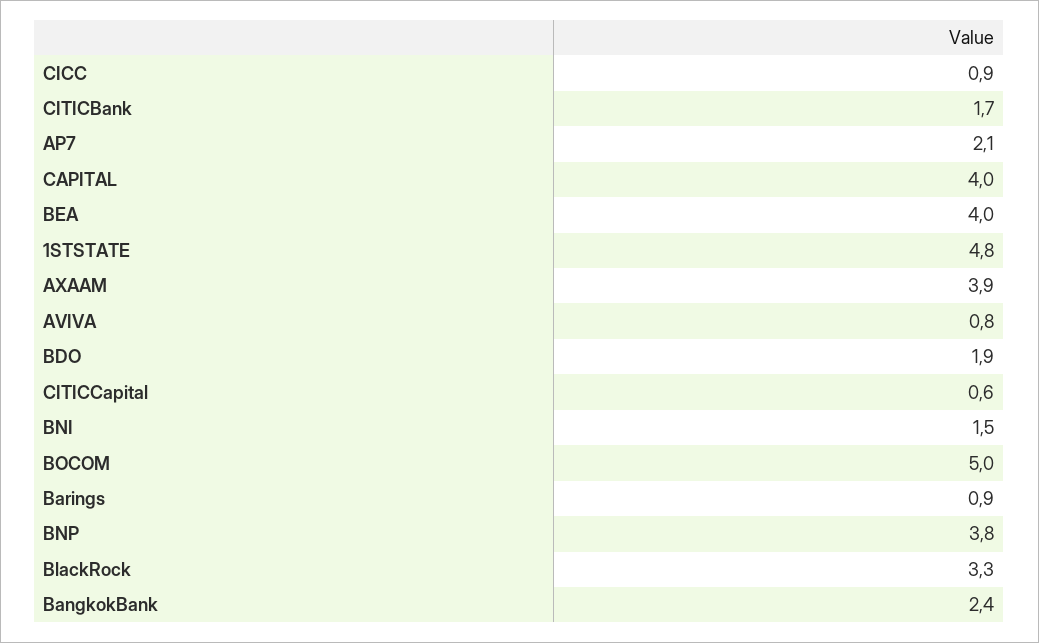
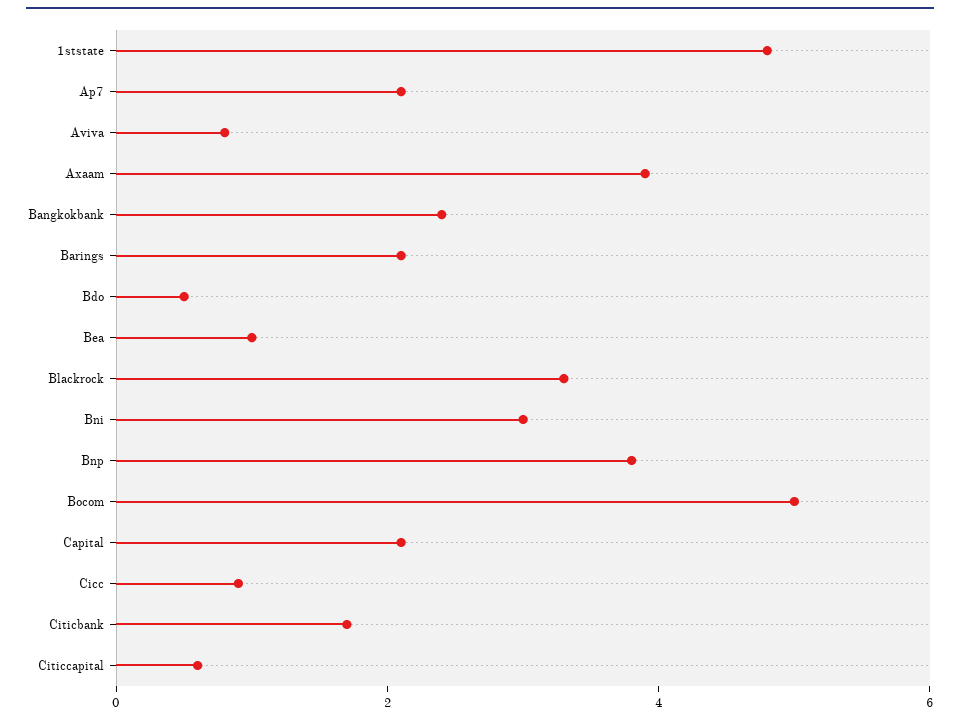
  {
    "CICC": 0.9,
    "CITICBank": 1.7,
    "AP7": 2.1,
-   "CAPITAL": 4,
+   "CAPITAL": 2,
-   "BEA": 4,
+   "BEA": 1,
    "1STSTATE": 4.8,
    "AXAAM": 3.9,
    "AVIVA": 0.8,
-   "BDO": 1.9,
+   "BDO": 0.5,
    "CITICCapital": 0.6,
-   "BNI": 1.5,
+   "BNI": 3,
    "BOCOM": 5,
-   "Barings": 0.9,
+   "Barings": 2,
    "BNP": 3.8,
    "BlackRock": 3.3,
    "BangkokBank": 2.4
  }

